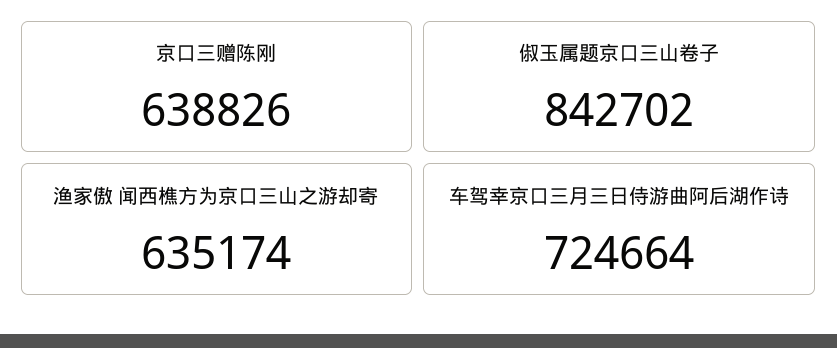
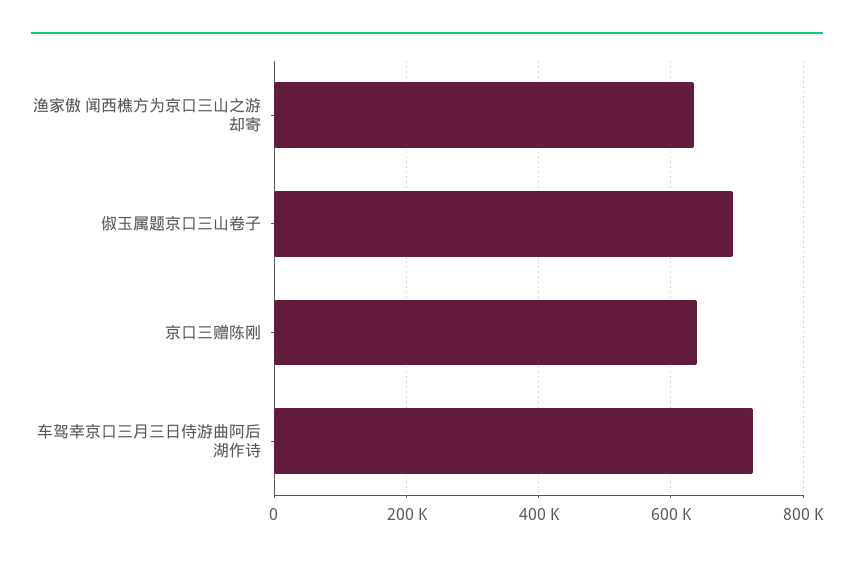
  {
    "京口三赠陈刚": 638826,
-   "俶玉属题京口三山卷子": 842702,
+   "俶玉属题京口三山卷子": 700000,
    "渔家傲 闻西樵方为京口三山之游却寄": 635174,
    "车驾幸京口三月三日侍游曲阿后湖作诗": 724664
  }

